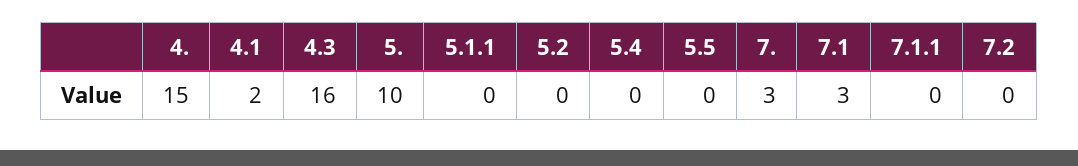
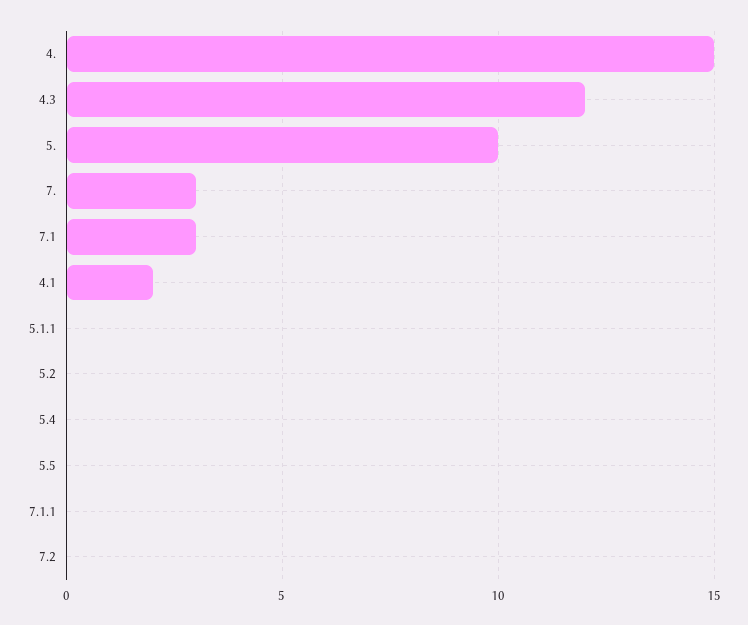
  {
    "4.": 15,
    "4.1": 2,
-   "4.3": 16,
+   "4.3": 12,
    "5.": 10,
    "5.1.1": 0,
    "5.2": 0,
    "5.4": 0,
    "5.5": 0,
    "7.": 3,
    "7.1": 3,
    "7.1.1": 0,
    "7.2": 0
  }

